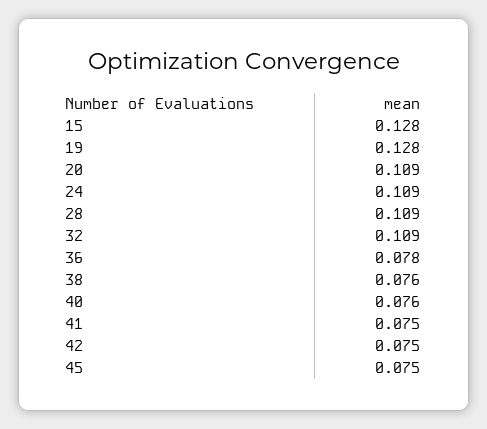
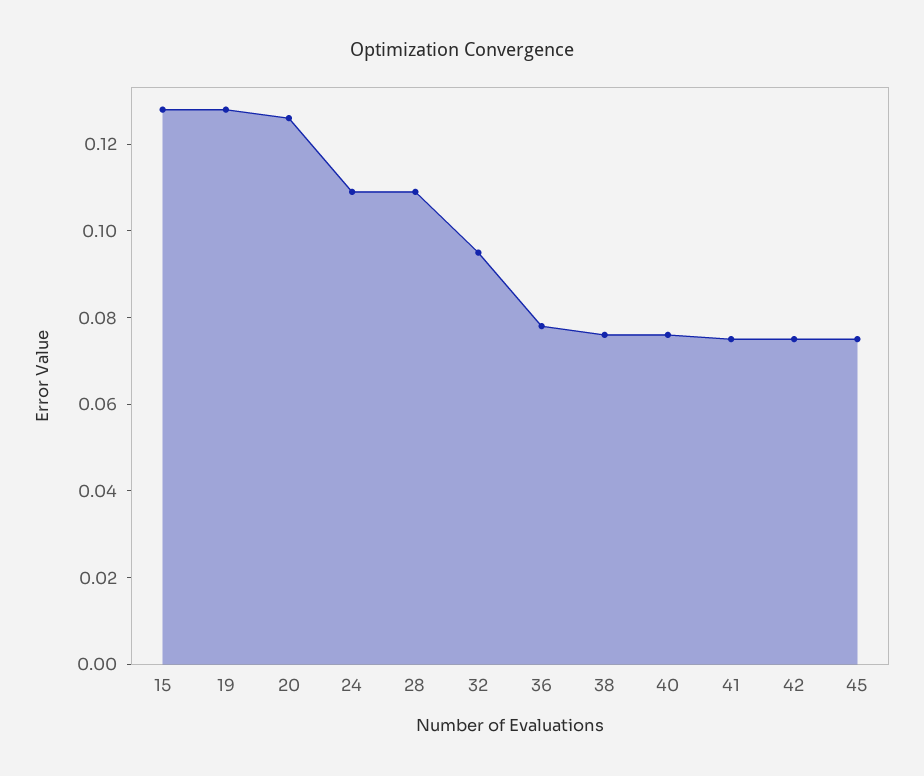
  {
    "15": 0.128,
    "19": 0.128,
-   "20": 0.109,
+   "20": 0.125,
    "24": 0.109,
    "28": 0.109,
-   "32": 0.109,
+   "32": 0.095,
    "36": 0.078,
    "38": 0.076,
    "40": 0.076,
    "41": 0.075,
    "42": 0.075,
    "45": 0.075
  }

